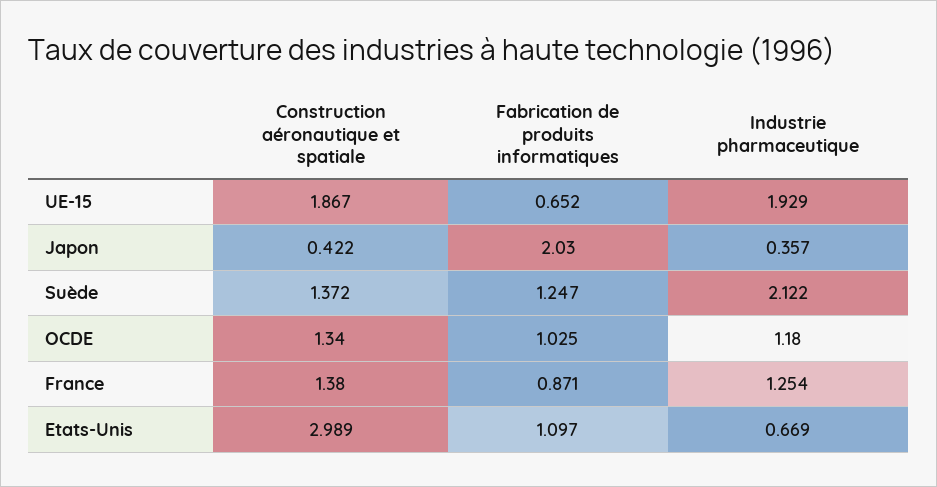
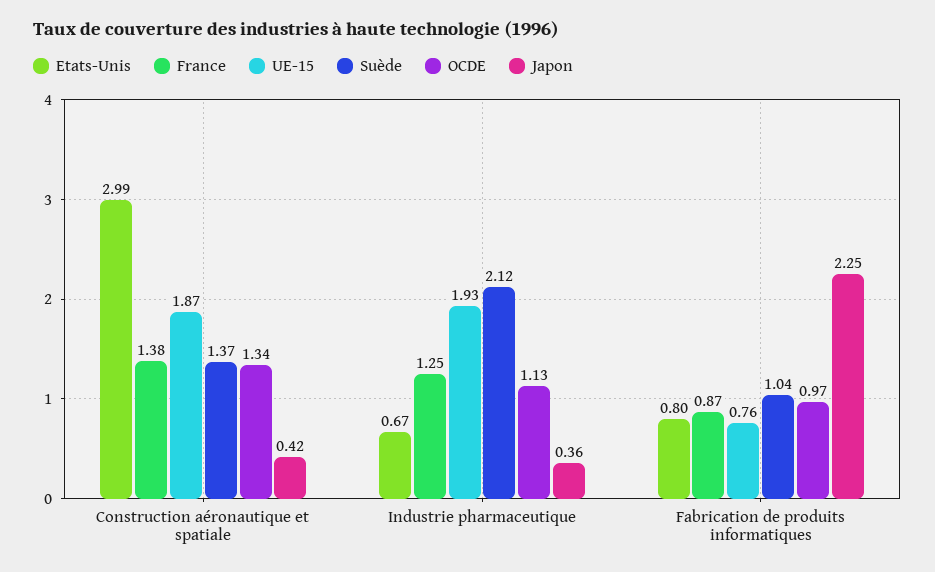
  {
    "UE-15": {
      "Construction aéronautique et spatiale": 1.867,
-     "Fabrication de produits informatiques": 0.652,
+     "Fabrication de produits informatiques": 0.76,
      "Industrie pharmaceutique": 1.929
    },
    "Japon": {
      "Construction aéronautique et spatiale": 0.422,
-     "Fabrication de produits informatiques": 2.03,
+     "Fabrication de produits informatiques": 2.25,
      "Industrie pharmaceutique": 0.357
    },
    "Suède": {
      "Construction aéronautique et spatiale": 1.372,
-     "Fabrication de produits informatiques": 1.247,
+     "Fabrication de produits informatiques": 1.04,
      "Industrie pharmaceutique": 2.122
    },
    "OCDE": {
      "Construction aéronautique et spatiale": 1.34,
-     "Fabrication de produits informatiques": 1.025,
+     "Fabrication de produits informatiques": 0.97,
-     "Industrie pharmaceutique": 1.18
+     "Industrie pharmaceutique": 1.13
    },
    "France": {
      "Construction aéronautique et spatiale": 1.38,
      "Fabrication de produits informatiques": 0.871,
      "Industrie pharmaceutique": 1.254
    },
    "Etats-Unis": {
      "Construction aéronautique et spatiale": 2.989,
-     "Fabrication de produits informatiques": 1.097,
+     "Fabrication de produits informatiques": 0.8,
      "Industrie pharmaceutique": 0.669
    }
  }

